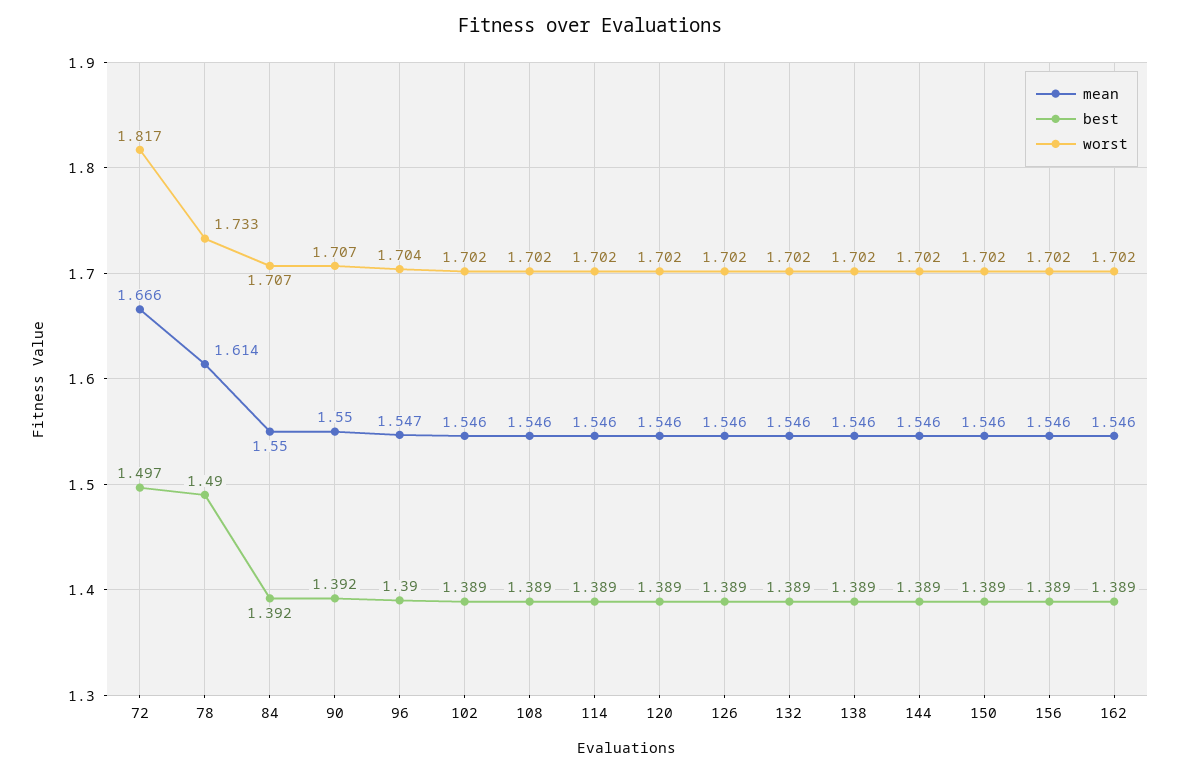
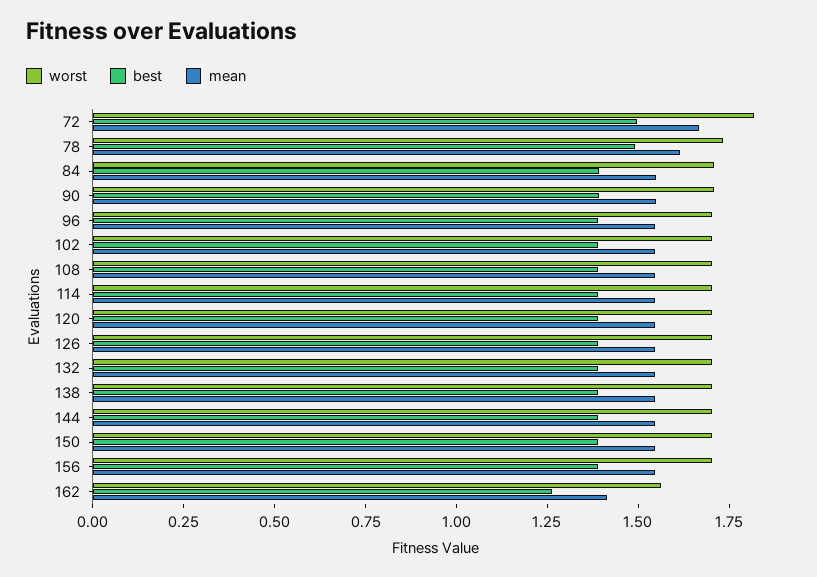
  {
    "mean": {
      "72": 1.666,
      "78": 1.614,
      "84": 1.55,
      "90": 1.55,
      "96": 1.547,
      "102": 1.546,
      "108": 1.546,
      "114": 1.546,
      "120": 1.546,
      "126": 1.546,
      "132": 1.546,
      "138": 1.546,
      "144": 1.546,
      "150": 1.546,
      "156": 1.546,
-     "162": 1.546
+     "162": 1.4
    },
    "best": {
      "72": 1.497,
      "78": 1.49,
      "84": 1.392,
      "90": 1.392,
      "96": 1.39,
      "102": 1.389,
      "108": 1.389,
      "114": 1.389,
      "120": 1.389,
      "126": 1.389,
      "132": 1.389,
      "138": 1.389,
      "144": 1.389,
      "150": 1.389,
      "156": 1.389,
-     "162": 1.389
+     "162": 1.25
    },
    "worst": {
      "72": 1.817,
      "78": 1.733,
      "84": 1.707,
      "90": 1.707,
      "96": 1.704,
      "102": 1.702,
      "108": 1.702,
      "114": 1.702,
      "120": 1.702,
      "126": 1.702,
      "132": 1.702,
      "138": 1.702,
      "144": 1.702,
      "150": 1.702,
      "156": 1.702,
-     "162": 1.702
+     "162": 1.55
    }
  }

